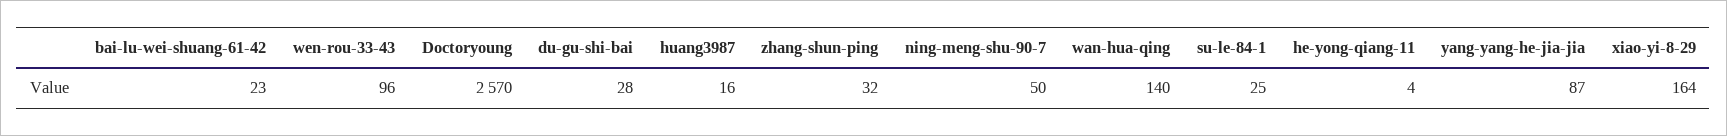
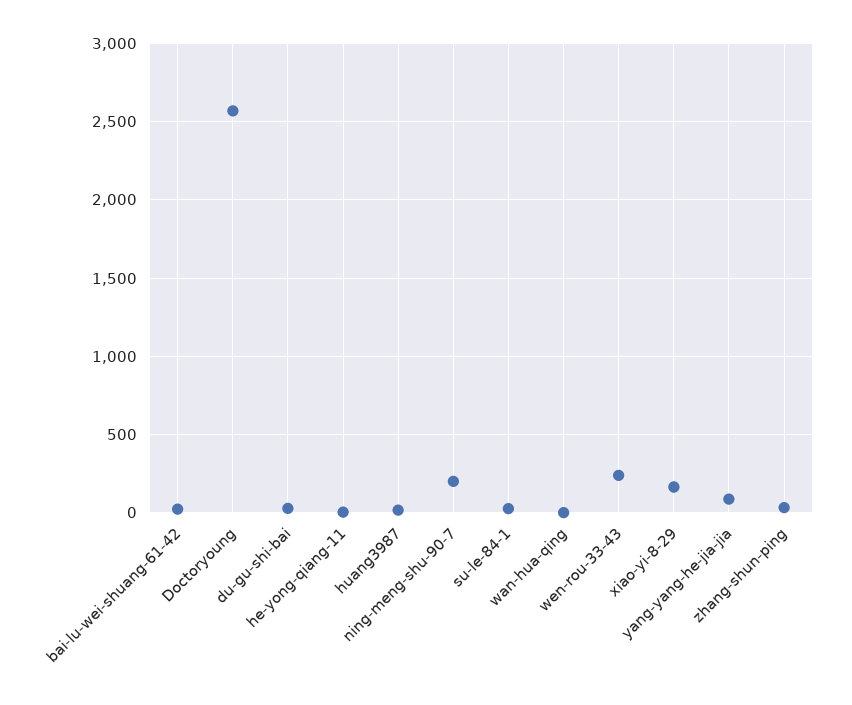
  {
    "bai-lu-wei-shuang-61-42": 23,
-   "wen-rou-33-43": 96,
+   "wen-rou-33-43": 250,
    "Doctoryoung": 2570,
    "du-gu-shi-bai": 28,
    "huang3987": 16,
    "zhang-shun-ping": 32,
-   "ning-meng-shu-90-7": 50,
+   "ning-meng-shu-90-7": 200,
-   "wan-hua-qing": 140,
+   "wan-hua-qing": 0,
    "su-le-84-1": 25,
    "he-yong-qiang-11": 4,
    "yang-yang-he-jia-jia": 87,
    "xiao-yi-8-29": 164
  }

